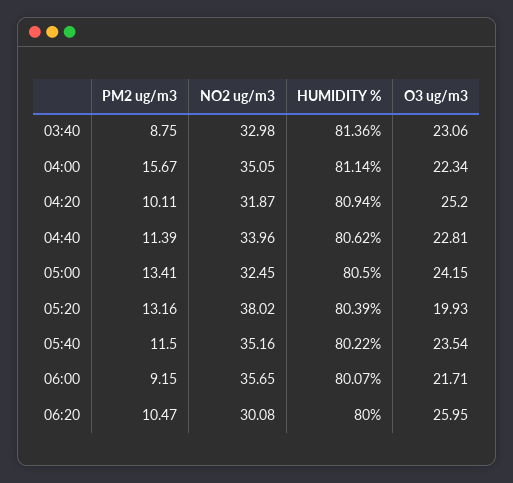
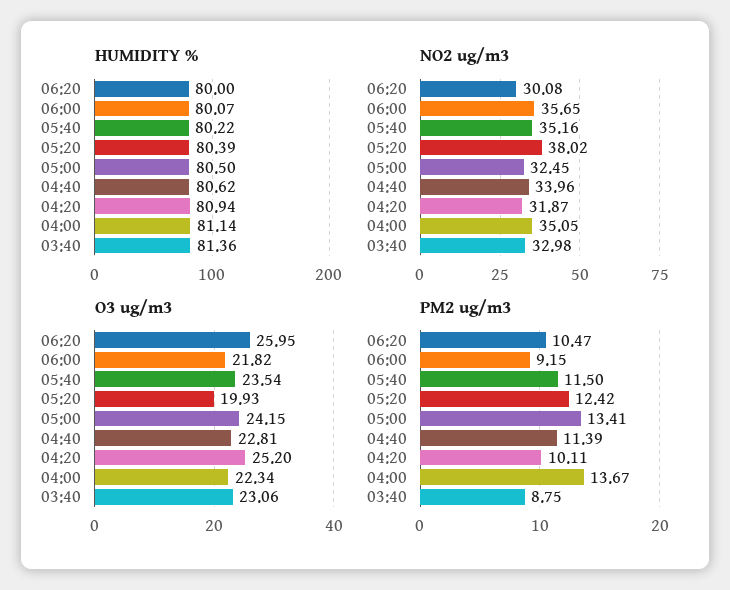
  {
    "PM2 ug/m3": {
      "03:40": 8.75,
-     "04:00": 15.67,
+     "04:00": 13.67,
      "04:20": 10.11,
      "04:40": 11.39,
      "05:00": 13.41,
-     "05:20": 13.16,
+     "05:20": 12.42,
      "05:40": 11.5,
      "06:00": 9.15,
      "06:20": 10.47
    },
    "NO2 ug/m3": {
      "03:40": 32.98,
      "04:00": 35.05,
      "04:20": 31.87,
      "04:40": 33.96,
      "05:00": 32.45,
      "05:20": 38.02,
      "05:40": 35.16,
      "06:00": 35.65,
      "06:20": 30.08
    },
    "HUMIDITY %": {
      "03:40": 81.36,
      "04:00": 81.14,
      "04:20": 80.94,
      "04:40": 80.62,
      "05:00": 80.5,
      "05:20": 80.39,
      "05:40": 80.22,
      "06:00": 80.07,
      "06:20": 80
    },
    "O3 ug/m3": {
      "03:40": 23.06,
      "04:00": 22.34,
      "04:20": 25.2,
      "04:40": 22.81,
      "05:00": 24.15,
      "05:20": 19.93,
      "05:40": 23.54,
-     "06:00": 21.71,
+     "06:00": 21.82,
      "06:20": 25.95
    }
  }

